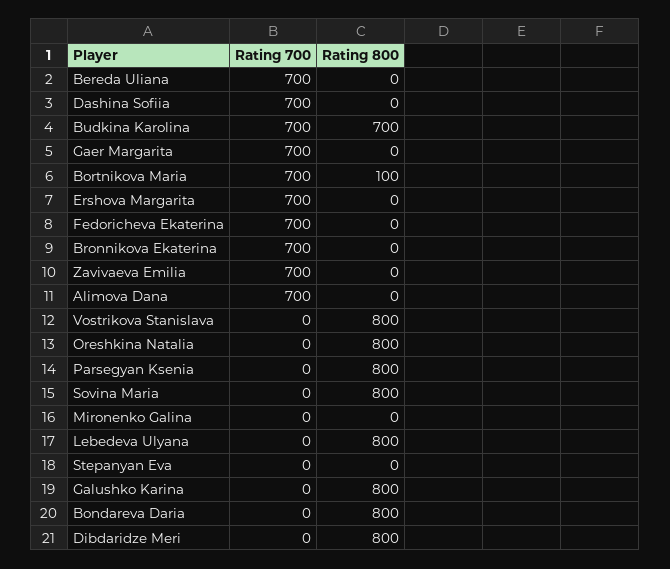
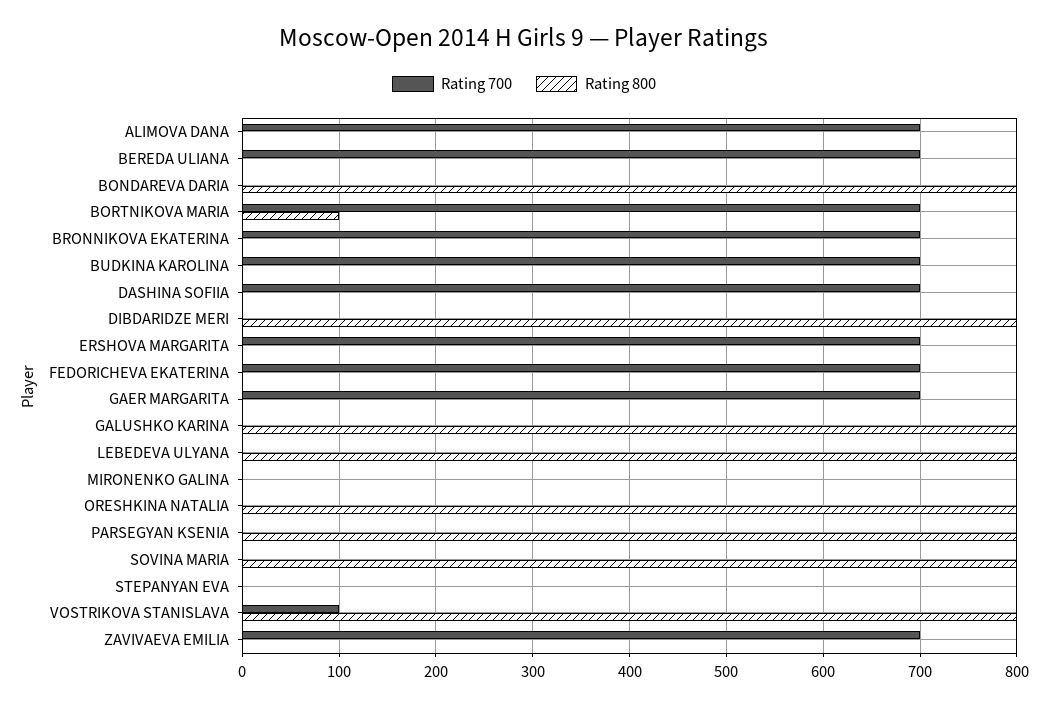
  {
    "Rating 700": {
      "Bereda Uliana": 700,
      "Dashina Sofiia": 700,
      "Budkina Karolina": 700,
      "Gaer Margarita": 700,
      "Bortnikova Maria": 700,
      "Ershova Margarita": 700,
      "Fedoricheva Ekaterina": 700,
      "Bronnikova Ekaterina": 700,
      "Zavivaeva Emilia": 700,
      "Alimova Dana": 700,
-     "Vostrikova Stanislava": 0,
+     "Vostrikova Stanislava": 100,
      "Oreshkina Natalia": 0,
      "Parsegyan Ksenia": 0,
      "Sovina Maria": 0,
      "Mironenko Galina": 0,
      "Lebedeva Ulyana": 0,
      "Stepanyan Eva": 0,
      "Galushko Karina": 0,
      "Bondareva Daria": 0,
      "Dibdaridze Meri": 0
    },
    "Rating 800": {
      "Bereda Uliana": 0,
      "Dashina Sofiia": 0,
-     "Budkina Karolina": 700,
+     "Budkina Karolina": 0,
      "Gaer Margarita": 0,
      "Bortnikova Maria": 100,
      "Ershova Margarita": 0,
      "Fedoricheva Ekaterina": 0,
      "Bronnikova Ekaterina": 0,
      "Zavivaeva Emilia": 0,
      "Alimova Dana": 0,
      "Vostrikova Stanislava": 800,
      "Oreshkina Natalia": 800,
      "Parsegyan Ksenia": 800,
      "Sovina Maria": 800,
      "Mironenko Galina": 0,
      "Lebedeva Ulyana": 800,
      "Stepanyan Eva": 0,
      "Galushko Karina": 800,
      "Bondareva Daria": 800,
      "Dibdaridze Meri": 800
    }
  }

